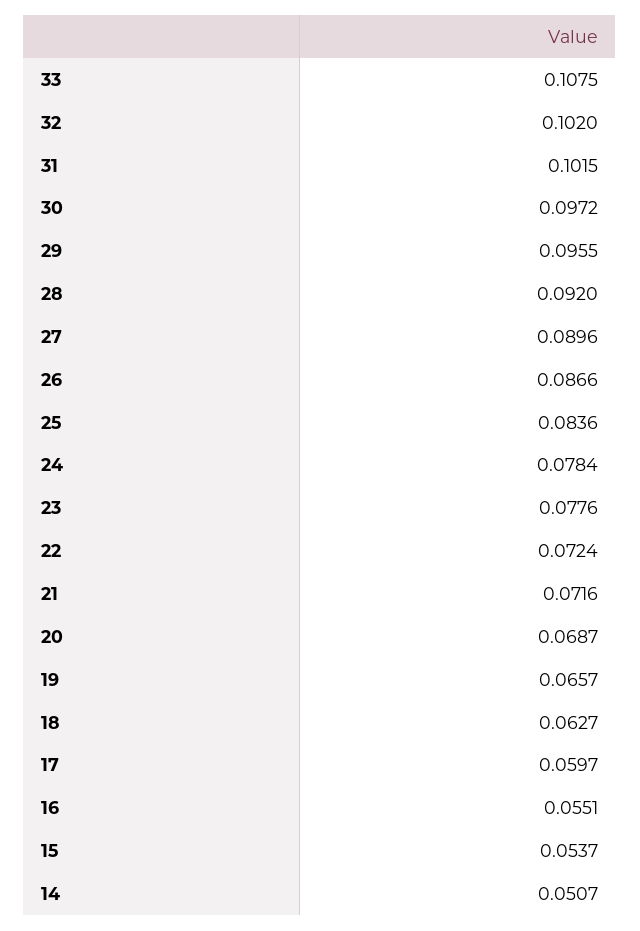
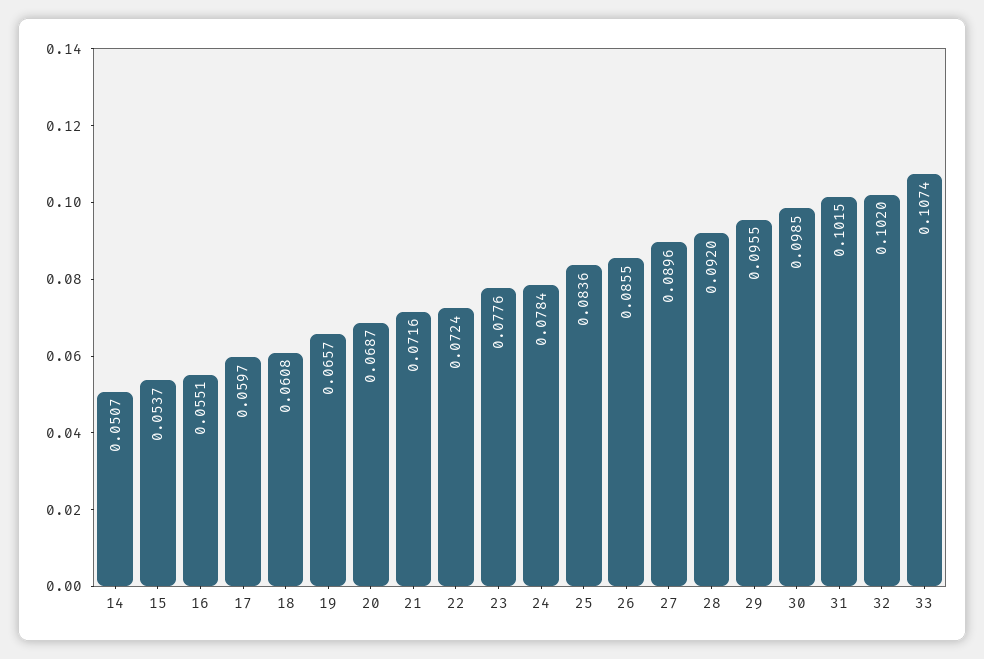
  {
-   "33": 0.1075,
+   "33": 0.1074,
    "32": 0.102,
    "31": 0.1015,
-   "30": 0.0972,
+   "30": 0.0985,
    "29": 0.0955,
    "28": 0.092,
    "27": 0.0896,
-   "26": 0.0866,
+   "26": 0.0855,
    "25": 0.0836,
    "24": 0.0784,
    "23": 0.0776,
    "22": 0.0724,
    "21": 0.0716,
    "20": 0.0687,
    "19": 0.0657,
-   "18": 0.0627,
+   "18": 0.0608,
    "17": 0.0597,
    "16": 0.0551,
    "15": 0.0537,
    "14": 0.0507
  }

